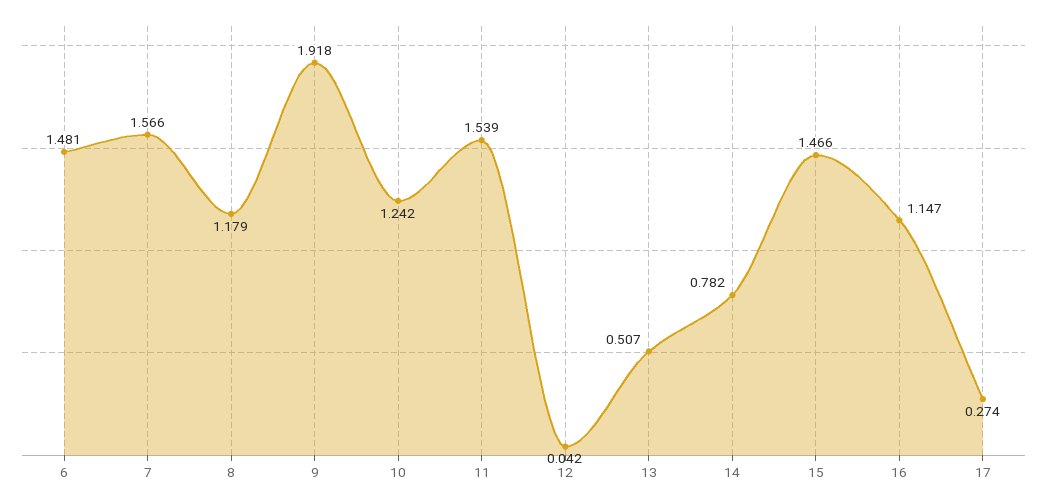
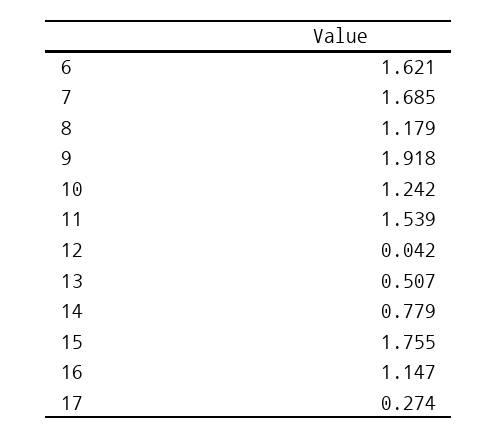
  {
-   "6": 1.481,
+   "6": 1.621,
-   "7": 1.566,
+   "7": 1.685,
    "8": 1.179,
    "9": 1.918,
    "10": 1.242,
    "11": 1.539,
    "12": 0.042,
    "13": 0.507,
-   "14": 0.782,
+   "14": 0.779,
-   "15": 1.466,
+   "15": 1.755,
    "16": 1.147,
    "17": 0.274
  }

